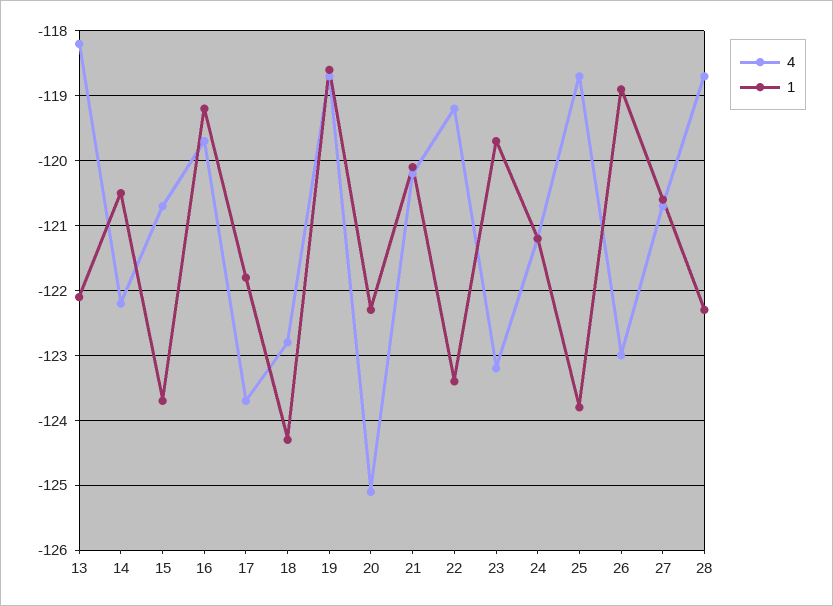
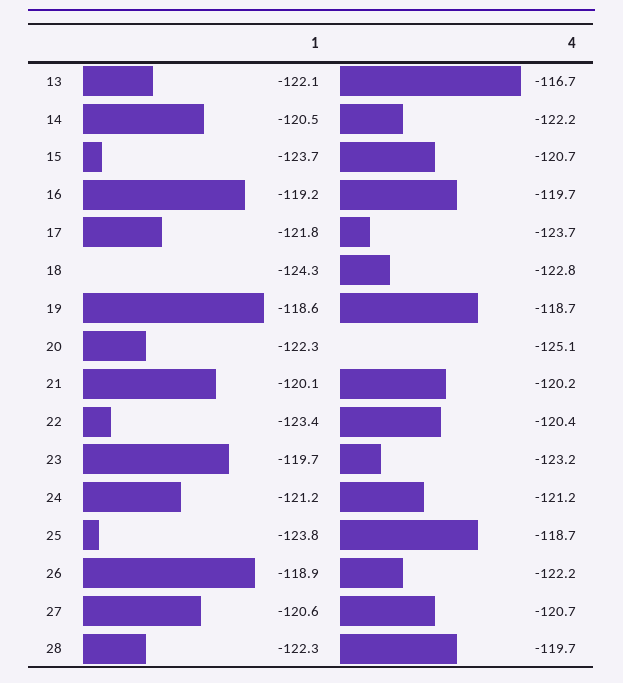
  {
    "4": {
-     "13": -118.2,
+     "13": -116.7,
      "14": -122.2,
      "15": -120.7,
      "16": -119.7,
      "17": -123.7,
      "18": -122.8,
      "19": -118.7,
      "20": -125.1,
      "21": -120.2,
-     "22": -119.2,
+     "22": -120.4,
      "23": -123.2,
      "24": -121.2,
      "25": -118.7,
-     "26": -123,
+     "26": -122.2,
      "27": -120.7,
-     "28": -118.7
+     "28": -119.7
    },
    "1": {
      "13": -122.1,
      "14": -120.5,
      "15": -123.7,
      "16": -119.2,
      "17": -121.8,
      "18": -124.3,
      "19": -118.6,
      "20": -122.3,
      "21": -120.1,
      "22": -123.4,
      "23": -119.7,
      "24": -121.2,
      "25": -123.8,
      "26": -118.9,
      "27": -120.6,
      "28": -122.3
    }
  }

